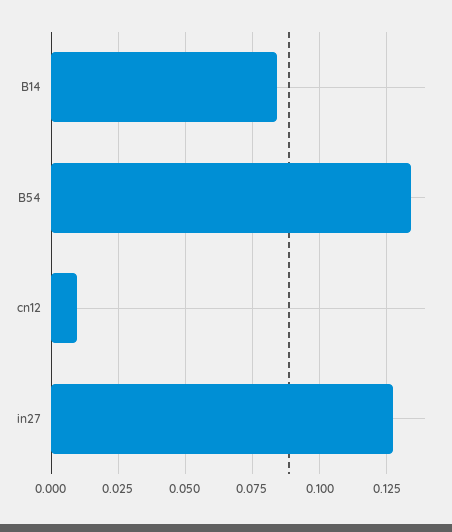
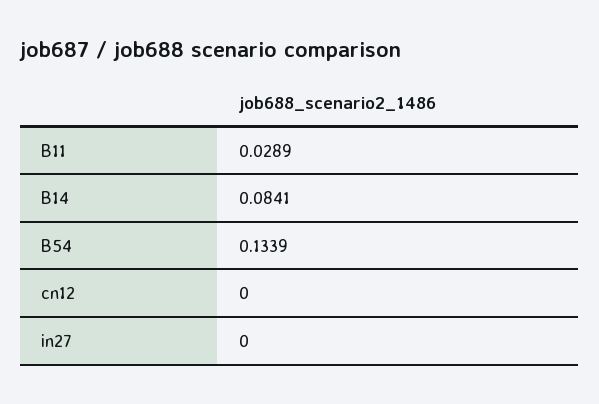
  {
    "B14": 0.0841,
    "B54": 0.1339,
-   "cn12": 0.01,
+   "cn12": 0,
-   "in27": 0.1275
+   "in27": 0,
+   "B11": 0.0289
  }

